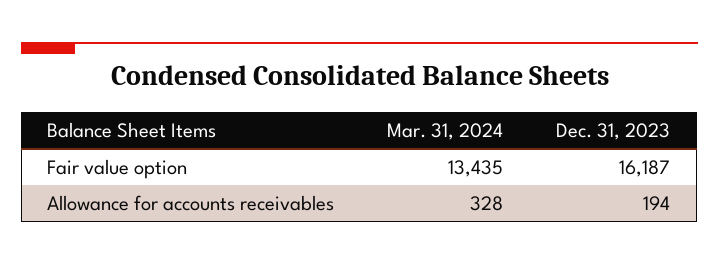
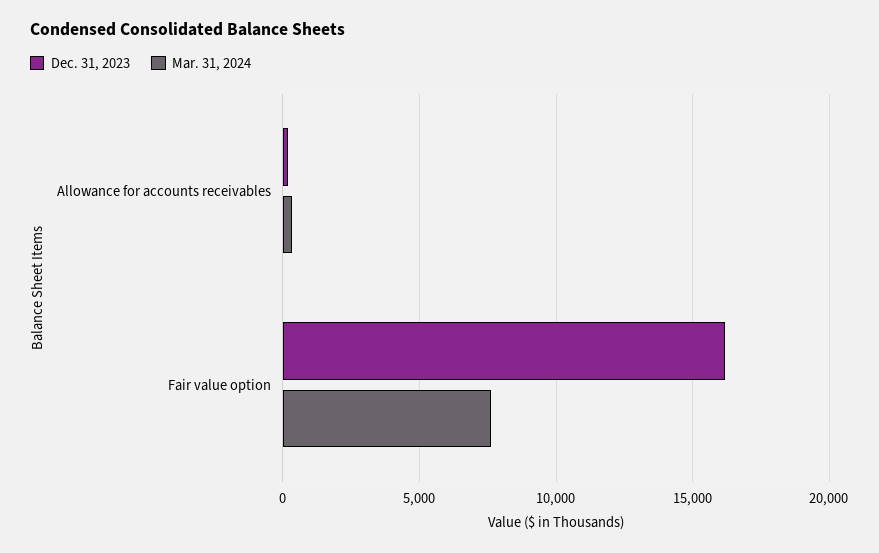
  {
    "Mar. 31, 2024": {
-     "Fair value option": 13435,
+     "Fair value option": 7500,
      "Allowance for accounts receivables": 328
    },
    "Dec. 31, 2023": {
      "Fair value option": 16187,
      "Allowance for accounts receivables": 194
    }
  }

